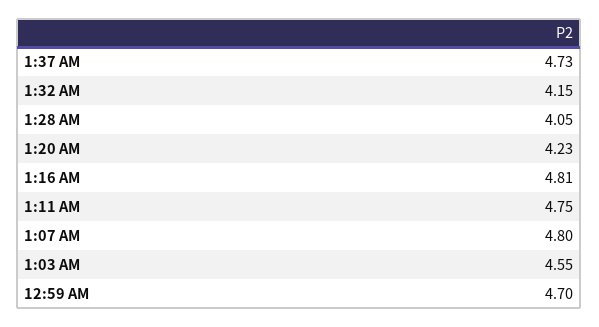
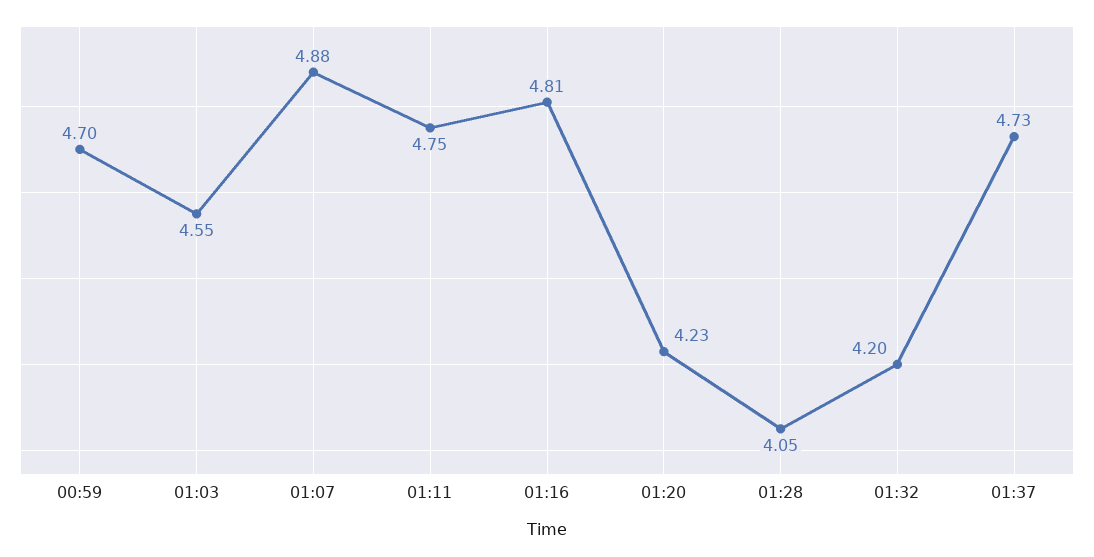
  {
    "1:37 AM": 4.73,
-   "1:32 AM": 4.15,
+   "1:32 AM": 4.2,
    "1:28 AM": 4.05,
    "1:20 AM": 4.23,
    "1:16 AM": 4.81,
    "1:11 AM": 4.75,
-   "1:07 AM": 4.8,
+   "1:07 AM": 4.88,
    "1:03 AM": 4.55,
    "12:59 AM": 4.7
  }

